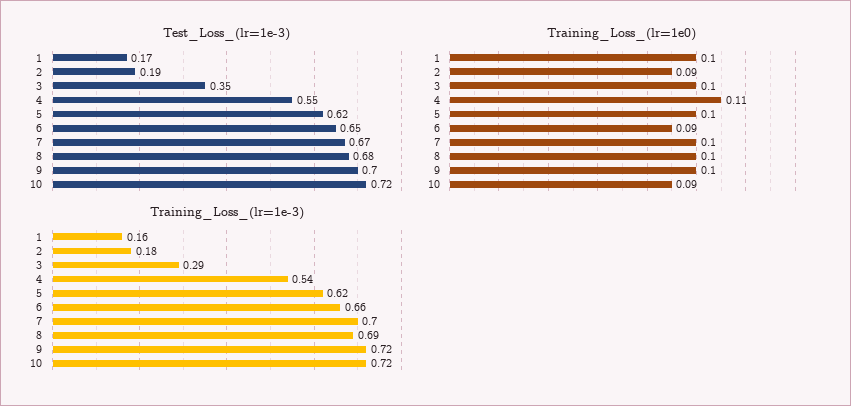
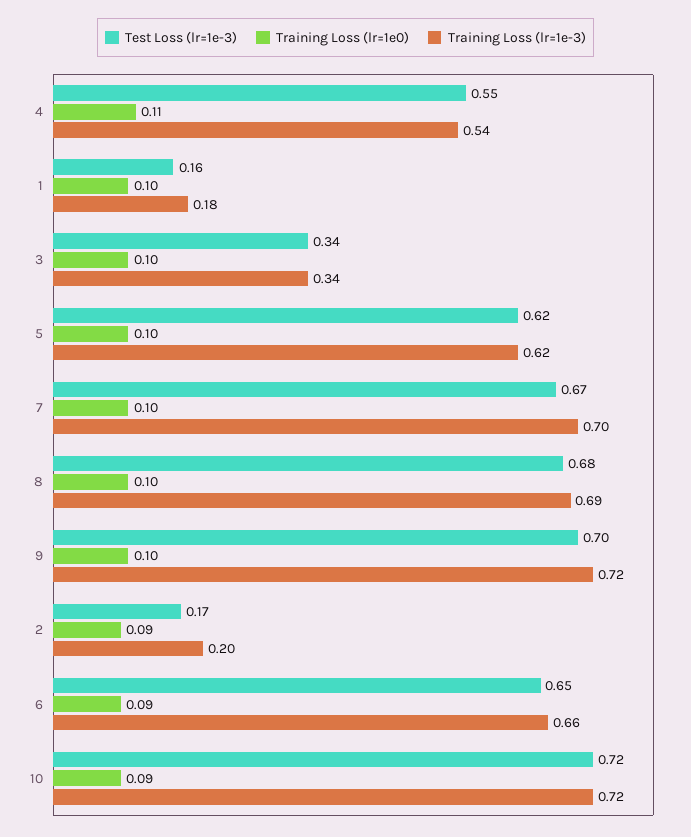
  {
    "Test_Loss_(lr=1e-3)": {
-     "1": 0.17,
+     "1": 0.16,
-     "2": 0.19,
+     "2": 0.17,
-     "3": 0.35,
+     "3": 0.34,
      "4": 0.55,
      "5": 0.62,
      "6": 0.65,
      "7": 0.67,
      "8": 0.68,
      "9": 0.7,
      "10": 0.72
    },
    "Training_Loss_(lr=1e0)": {
      "1": 0.1,
      "2": 0.09,
      "3": 0.1,
      "4": 0.11,
      "5": 0.1,
      "6": 0.09,
      "7": 0.1,
      "8": 0.1,
      "9": 0.1,
      "10": 0.09
    },
    "Training_Loss_(lr=1e-3)": {
-     "1": 0.16,
+     "1": 0.18,
-     "2": 0.18,
+     "2": 0.2,
-     "3": 0.29,
+     "3": 0.34,
      "4": 0.54,
      "5": 0.62,
      "6": 0.66,
      "7": 0.7,
      "8": 0.69,
      "9": 0.72,
      "10": 0.72
    }
  }

